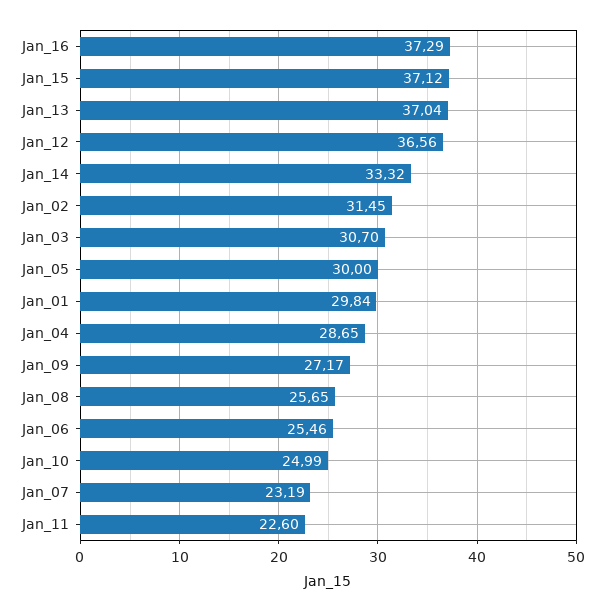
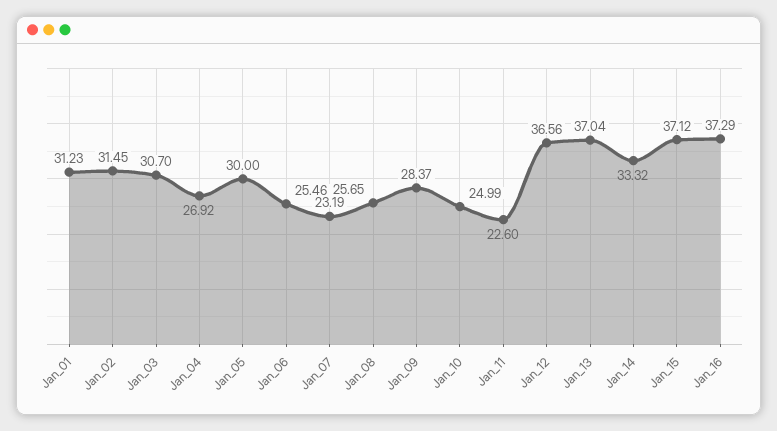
  {
    "Jan_16": 37.29,
    "Jan_15": 37.12,
    "Jan_13": 37.04,
    "Jan_12": 36.56,
    "Jan_14": 33.32,
    "Jan_02": 31.45,
    "Jan_03": 30.7,
    "Jan_05": 30,
-   "Jan_01": 29.84,
+   "Jan_01": 31.23,
-   "Jan_04": 28.65,
+   "Jan_04": 26.92,
-   "Jan_09": 27.17,
+   "Jan_09": 28.37,
    "Jan_08": 25.65,
    "Jan_06": 25.46,
    "Jan_10": 24.99,
    "Jan_07": 23.19,
    "Jan_11": 22.6
  }

